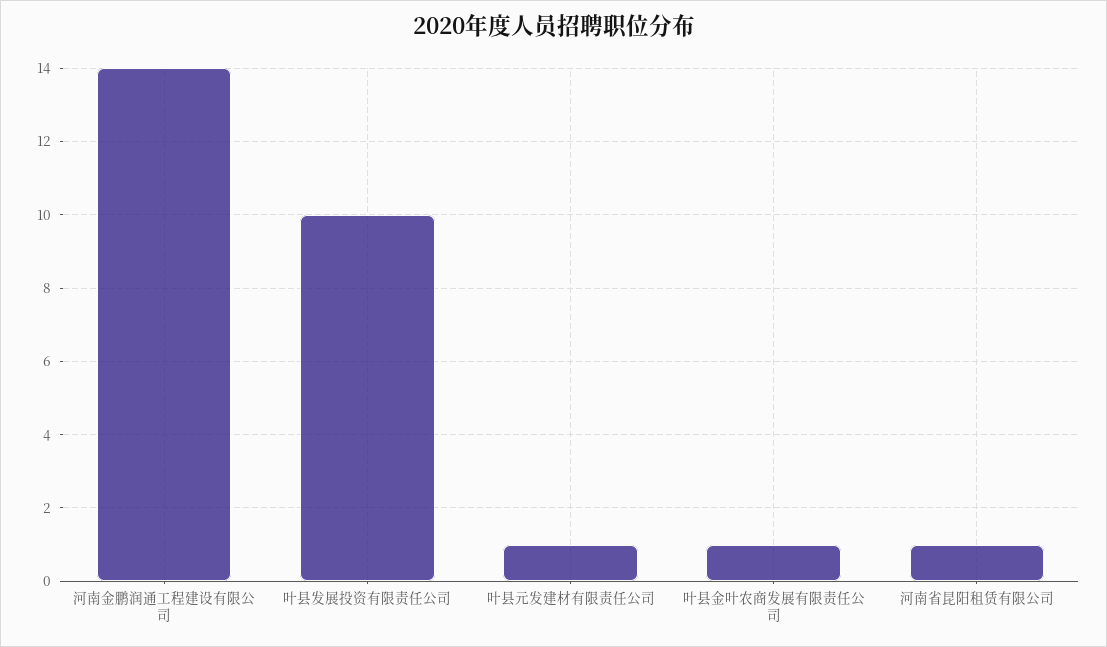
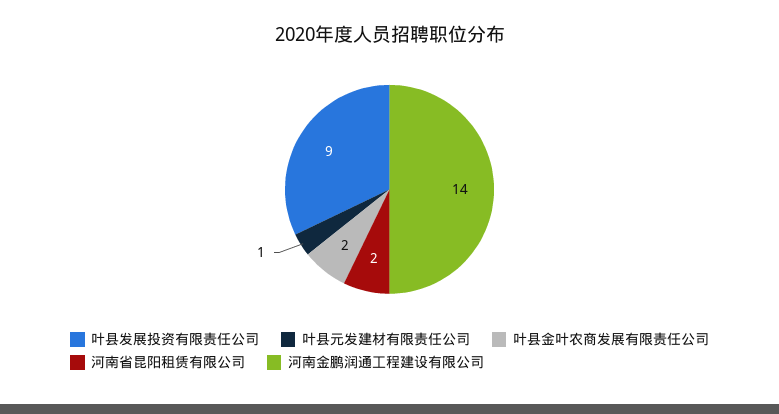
  {
    "河南金鹏润通工程建设有限公司": 14,
-   "叶县发展投资有限责任公司": 10,
+   "叶县发展投资有限责任公司": 9,
    "叶县元发建材有限责任公司": 1,
-   "叶县金叶农商发展有限责任公司": 1,
+   "叶县金叶农商发展有限责任公司": 2,
-   "河南省昆阳租赁有限公司": 1
+   "河南省昆阳租赁有限公司": 2
  }

